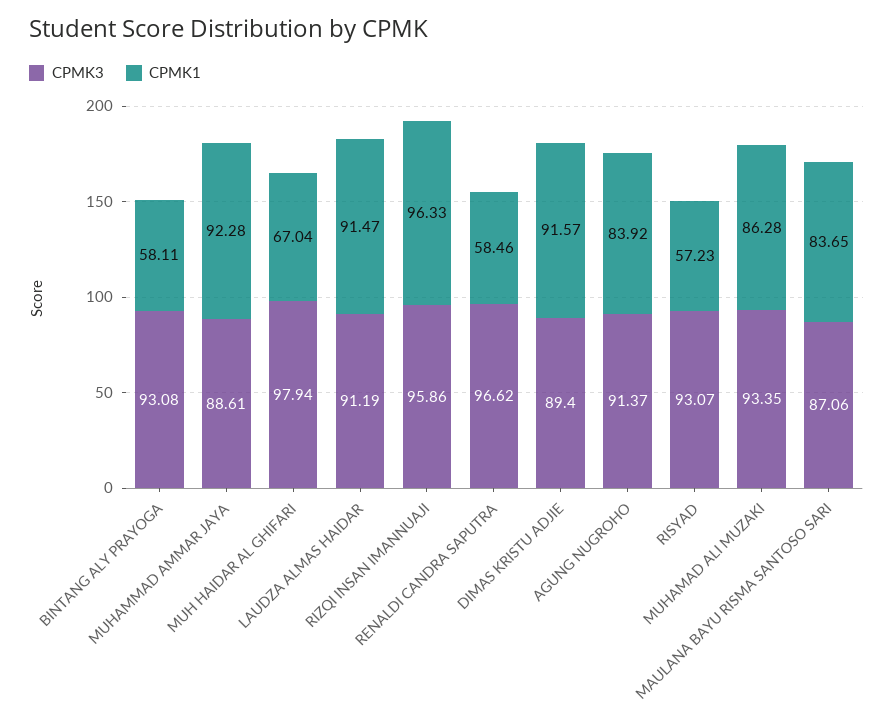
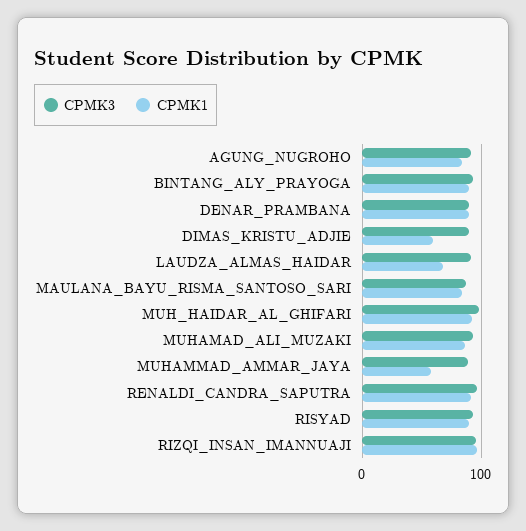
  {
    "CPMK3": {
      "BINTANG ALY PRAYOGA": 93.08,
      "MUHAMMAD AMMAR JAYA": 88.61,
      "MUH HAIDAR AL GHIFARI": 97.94,
      "LAUDZA ALMAS HAIDAR": 91.19,
      "RIZQI INSAN IMANNUAJI": 95.86,
      "RENALDI CANDRA SAPUTRA": 96.62,
      "DIMAS KRISTU ADJIE": 89.4,
      "AGUNG NUGROHO": 91.37,
      "RISYAD": 93.07,
      "MUHAMAD ALI MUZAKI": 93.35,
-     "MAULANA BAYU RISMA SANTOSO SARI": 87.06
+     "MAULANA BAYU RISMA SANTOSO SARI": 87.06,
+     "DENAR_PRAMBANA": 90
    },
    "CPMK1": {
-     "BINTANG ALY PRAYOGA": 58.11,
+     "BINTANG ALY PRAYOGA": 90,
-     "MUHAMMAD AMMAR JAYA": 92.28,
+     "MUHAMMAD AMMAR JAYA": 60,
-     "MUH HAIDAR AL GHIFARI": 67.04,
+     "MUH HAIDAR AL GHIFARI": 90,
-     "LAUDZA ALMAS HAIDAR": 91.47,
+     "LAUDZA ALMAS HAIDAR": 70,
      "RIZQI INSAN IMANNUAJI": 96.33,
-     "RENALDI CANDRA SAPUTRA": 58.46,
+     "RENALDI CANDRA SAPUTRA": 90,
-     "DIMAS KRISTU ADJIE": 91.57,
+     "DIMAS KRISTU ADJIE": 60,
      "AGUNG NUGROHO": 83.92,
-     "RISYAD": 57.23,
+     "RISYAD": 90,
      "MUHAMAD ALI MUZAKI": 86.28,
-     "MAULANA BAYU RISMA SANTOSO SARI": 83.65
+     "MAULANA BAYU RISMA SANTOSO SARI": 83.65,
+     "DENAR_PRAMBANA": 90
    }
  }

